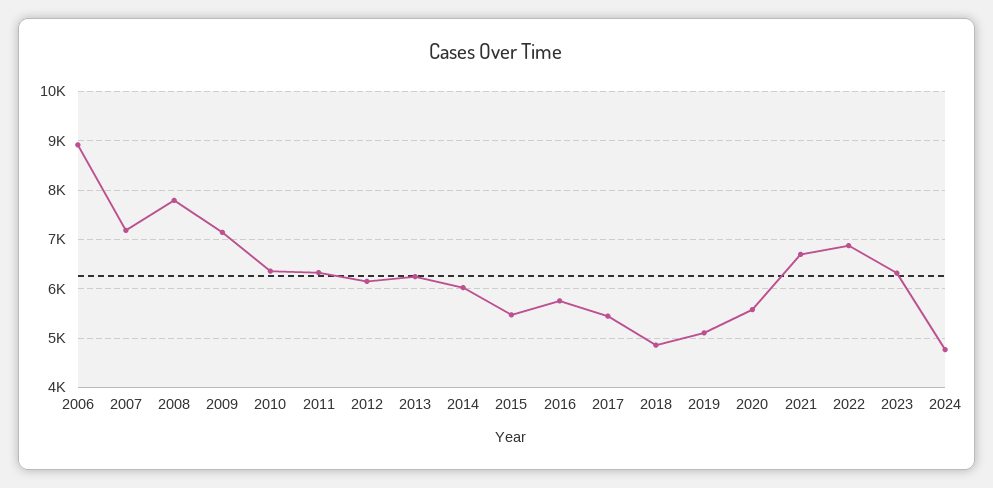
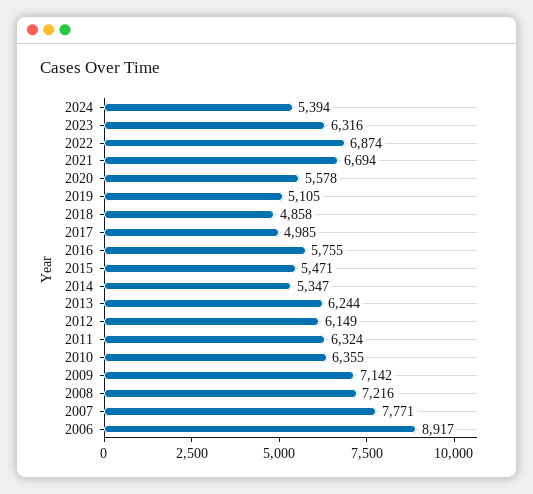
  {
    "2006": 8917,
-   "2007": 7200,
+   "2007": 7771,
-   "2008": 7800,
+   "2008": 7216,
    "2009": 7142,
    "2010": 6355,
    "2011": 6324,
    "2012": 6149,
    "2013": 6244,
-   "2014": 6000,
+   "2014": 5347,
    "2015": 5471,
    "2016": 5755,
-   "2017": 5400,
+   "2017": 4985,
    "2018": 4858,
    "2019": 5105,
    "2020": 5578,
    "2021": 6694,
    "2022": 6874,
    "2023": 6316,
-   "2024": 4800
+   "2024": 5394
  }

